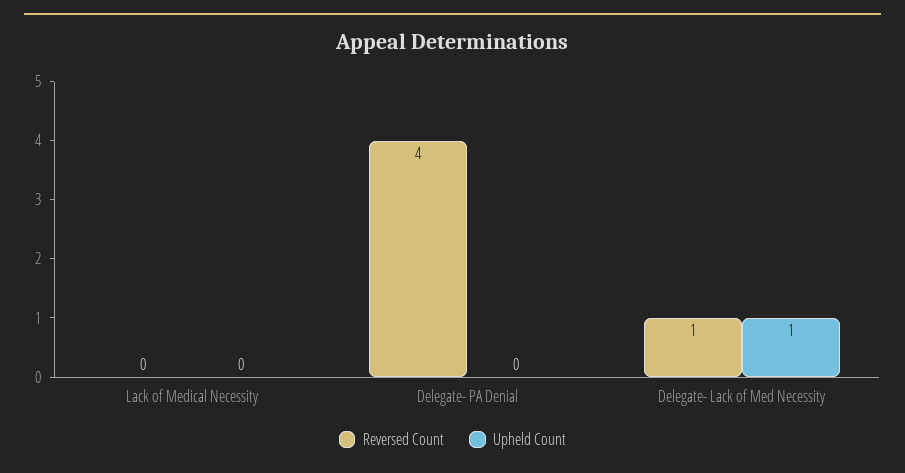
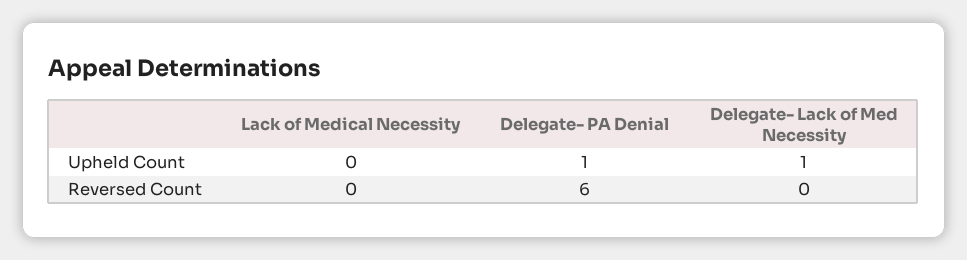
  {
    "Reversed Count": {
      "Lack of Medical Necessity": 0,
-     "Delegate- PA Denial": 4,
+     "Delegate- PA Denial": 6,
-     "Delegate- Lack of Med Necessity": 1
+     "Delegate- Lack of Med Necessity": 0
    },
    "Upheld Count": {
      "Lack of Medical Necessity": 0,
-     "Delegate- PA Denial": 0,
+     "Delegate- PA Denial": 1,
      "Delegate- Lack of Med Necessity": 1
    }
  }

